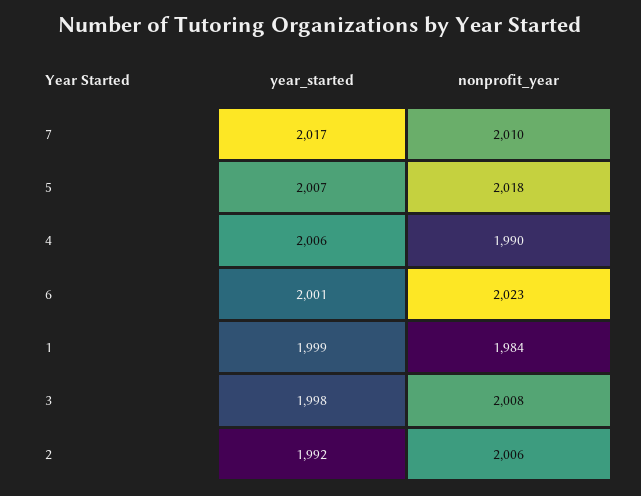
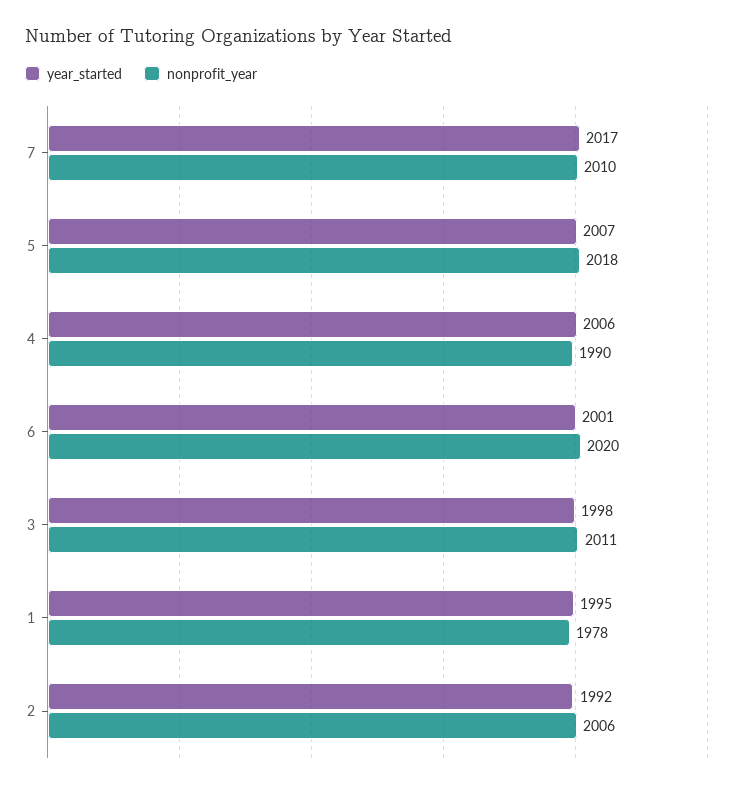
  {
    "year_started": {
      "7": 2017,
      "5": 2007,
      "4": 2006,
      "6": 2001,
-     "1": 1999,
+     "1": 1995,
      "3": 1998,
      "2": 1992
    },
    "nonprofit_year": {
      "7": 2010,
      "5": 2018,
      "4": 1990,
-     "6": 2023,
+     "6": 2020,
-     "1": 1984,
+     "1": 1978,
-     "3": 2008,
+     "3": 2011,
      "2": 2006
    }
  }

